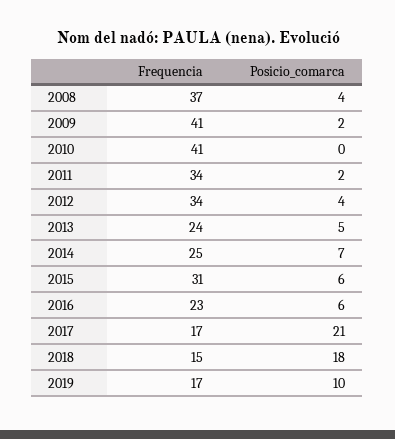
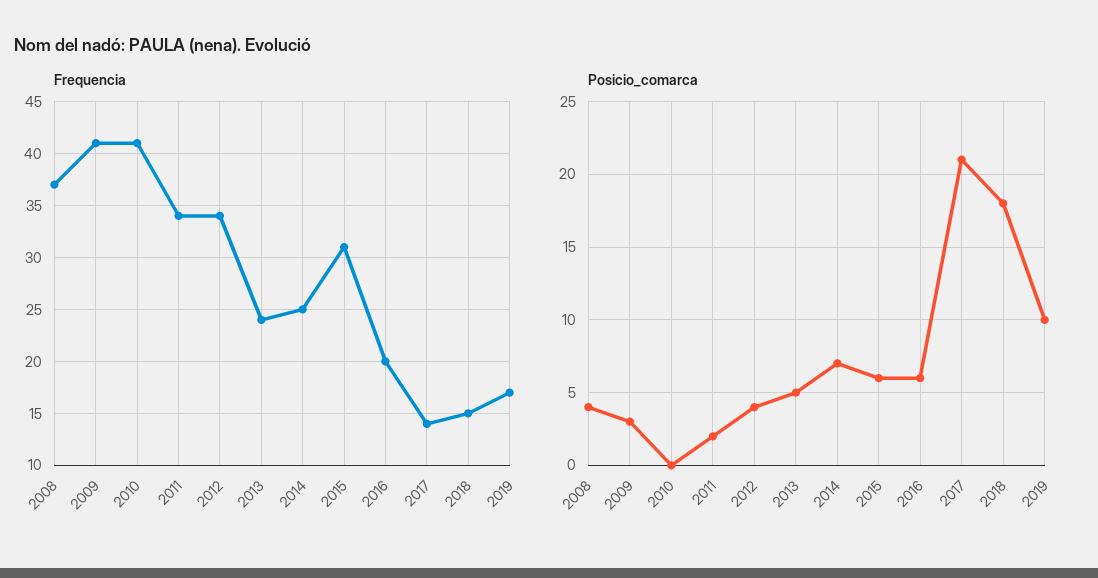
  {
    "Frequencia": {
      "2008": 37,
      "2009": 41,
      "2010": 41,
      "2011": 34,
      "2012": 34,
      "2013": 24,
      "2014": 25,
      "2015": 31,
-     "2016": 23,
+     "2016": 20,
-     "2017": 17,
+     "2017": 14,
      "2018": 15,
      "2019": 17
    },
    "Posicio_comarca": {
      "2008": 4,
-     "2009": 2,
+     "2009": 3,
      "2010": 0,
      "2011": 2,
      "2012": 4,
      "2013": 5,
      "2014": 7,
      "2015": 6,
      "2016": 6,
      "2017": 21,
      "2018": 18,
      "2019": 10
    }
  }

